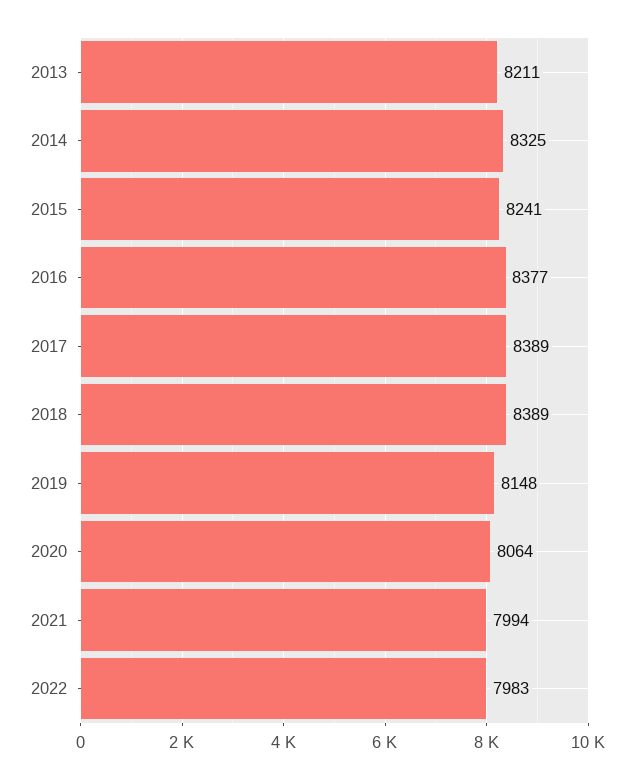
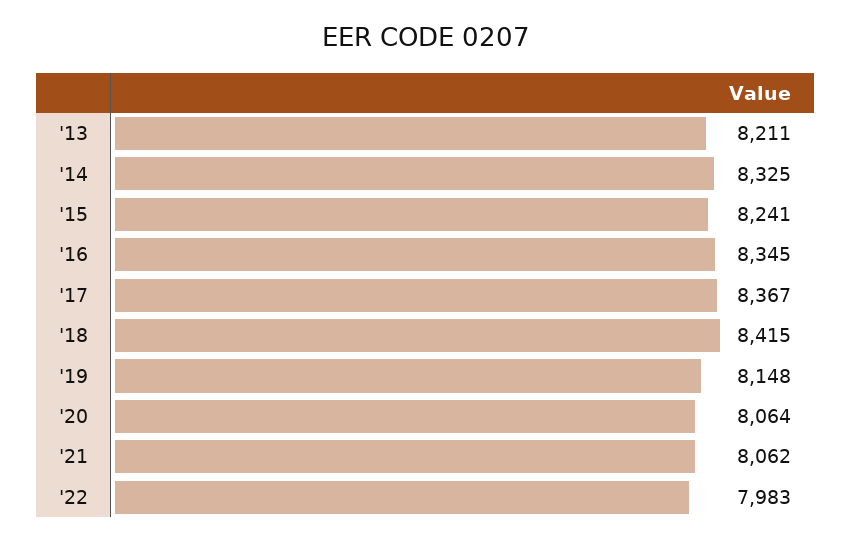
  {
    "2013": 8211,
    "2014": 8325,
    "2015": 8241,
-   "2016": 8377,
+   "2016": 8345,
-   "2017": 8389,
+   "2017": 8367,
-   "2018": 8389,
+   "2018": 8415,
    "2019": 8148,
    "2020": 8064,
-   "2021": 7994,
+   "2021": 8062,
    "2022": 7983
  }

